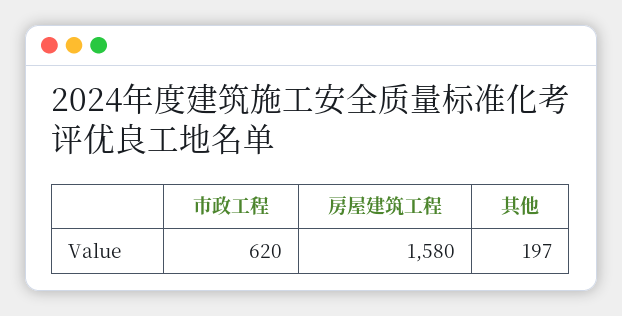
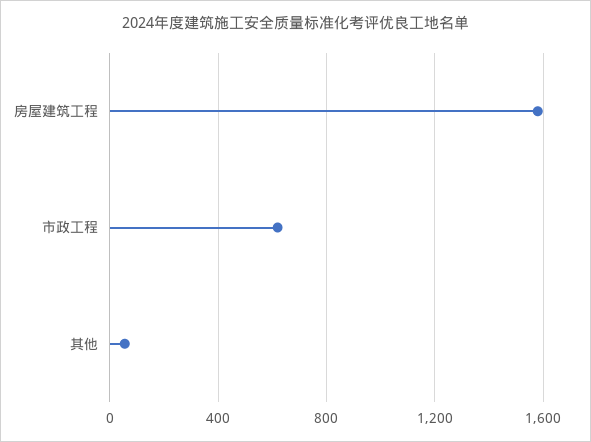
  {
    "市政工程": 620,
    "房屋建筑工程": 1580,
-   "其他": 197
+   "其他": 50
  }

